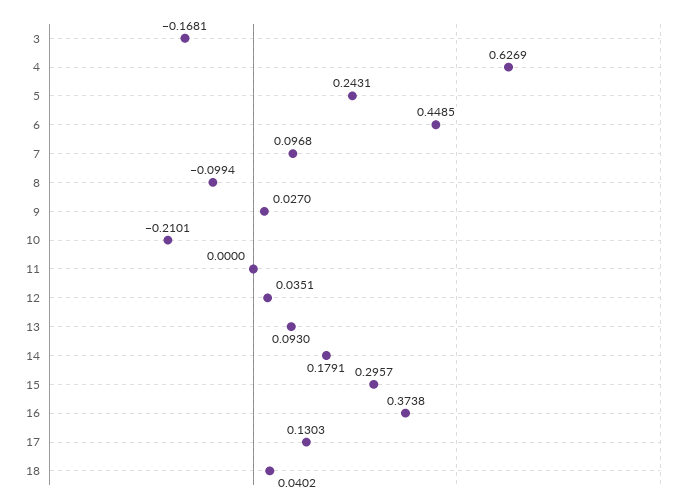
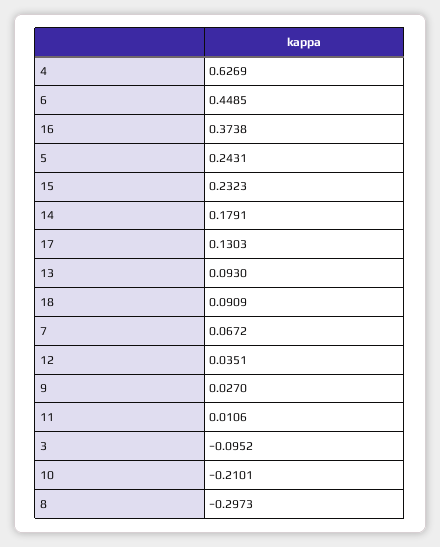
  {
-   "3": -0.1681,
+   "3": -0.0952,
    "4": 0.6269,
    "5": 0.2431,
    "6": 0.4485,
-   "7": 0.0968,
+   "7": 0.0672,
-   "8": -0.0994,
+   "8": -0.2973,
    "9": 0.027,
    "10": -0.2101,
-   "11": 0,
+   "11": 0.0106,
    "12": 0.0351,
    "13": 0.093,
    "14": 0.1791,
-   "15": 0.2957,
+   "15": 0.2323,
    "16": 0.3738,
    "17": 0.1303,
-   "18": 0.0402
+   "18": 0.0909
  }

